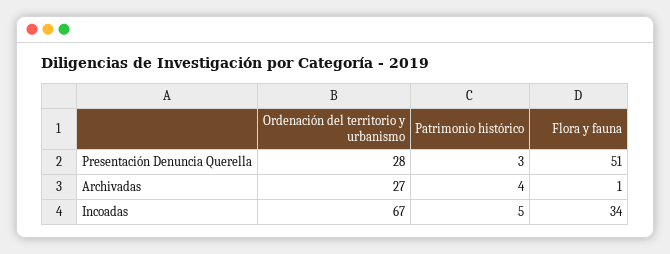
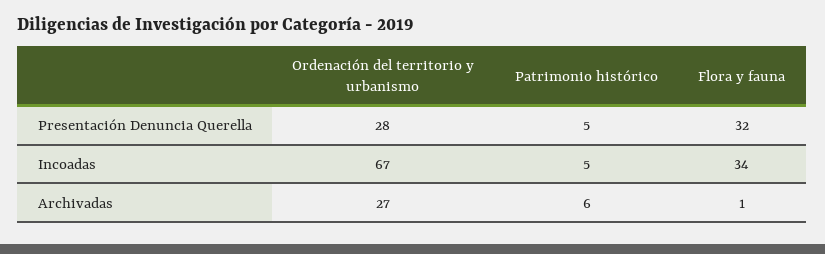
  {
    "Ordenación del territorio y urbanismo": {
      "Presentación Denuncia Querella": 28,
      "Archivadas": 27,
      "Incoadas": 67
    },
    "Patrimonio histórico": {
-     "Presentación Denuncia Querella": 3,
+     "Presentación Denuncia Querella": 5,
-     "Archivadas": 4,
+     "Archivadas": 6,
      "Incoadas": 5
    },
    "Flora y fauna": {
-     "Presentación Denuncia Querella": 51,
+     "Presentación Denuncia Querella": 32,
      "Archivadas": 1,
      "Incoadas": 34
    }
  }

